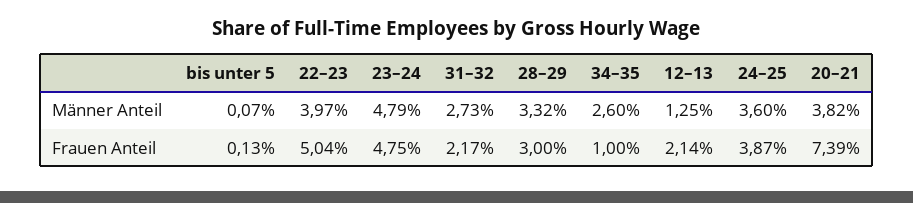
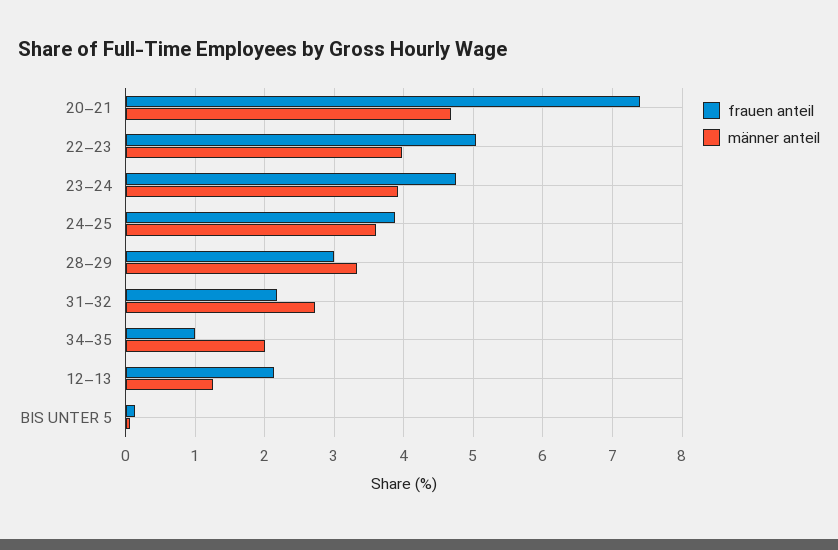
  {
    "Männer Anteil": {
      "bis unter 5": 0.07,
      "22–23": 3.97,
-     "23–24": 4.79,
+     "23–24": 3.9,
      "31–32": 2.73,
      "28–29": 3.32,
-     "34–35": 2.6,
+     "34–35": 2,
      "12–13": 1.25,
      "24–25": 3.6,
-     "20–21": 3.82
+     "20–21": 4.7
    },
    "Frauen Anteil": {
      "bis unter 5": 0.13,
      "22–23": 5.04,
      "23–24": 4.75,
      "31–32": 2.17,
      "28–29": 3,
      "34–35": 1,
      "12–13": 2.14,
      "24–25": 3.87,
      "20–21": 7.39
    }
  }

